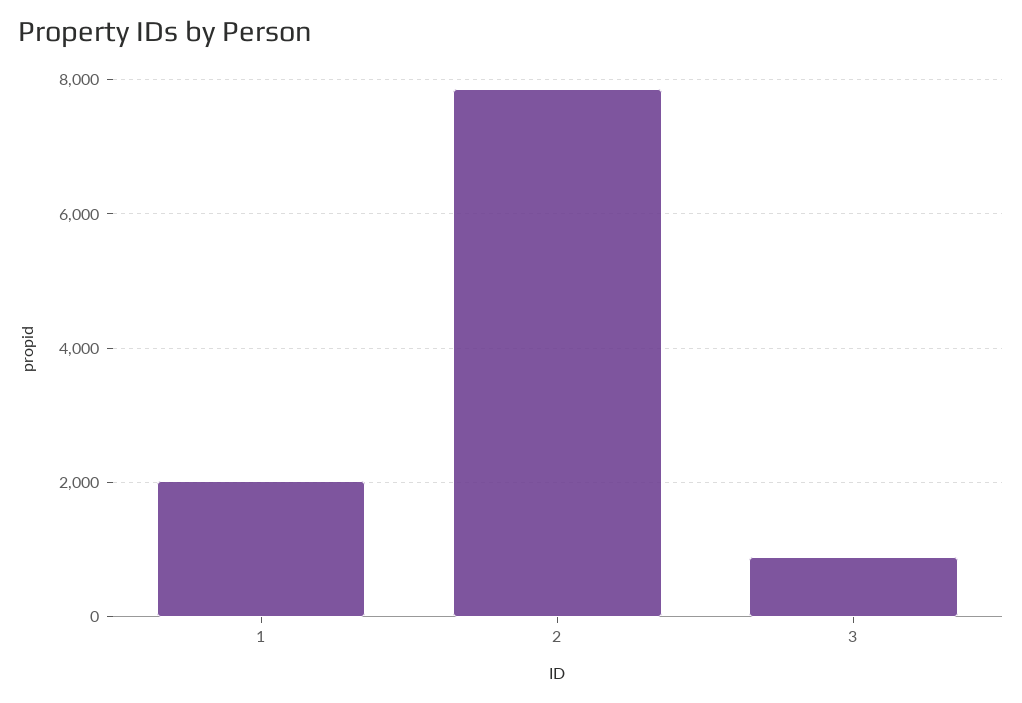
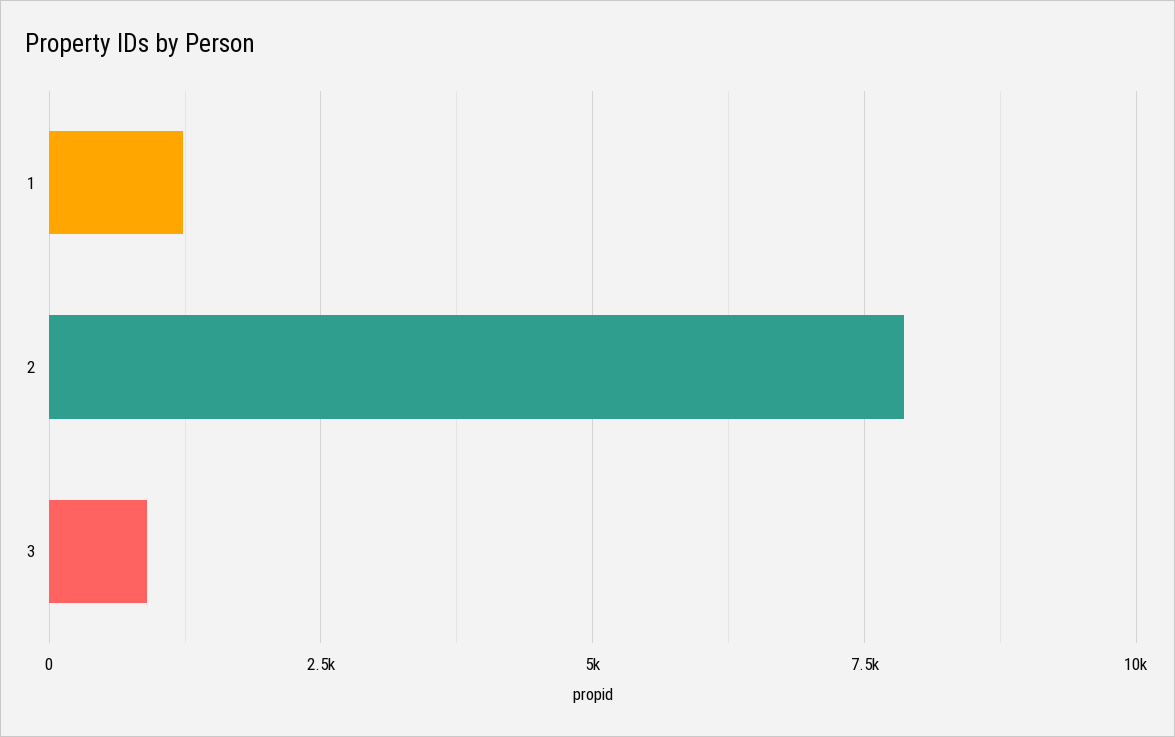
  {
-   "1": 2000,
+   "1": 1250,
    "2": 7800,
    "3": 800
  }

